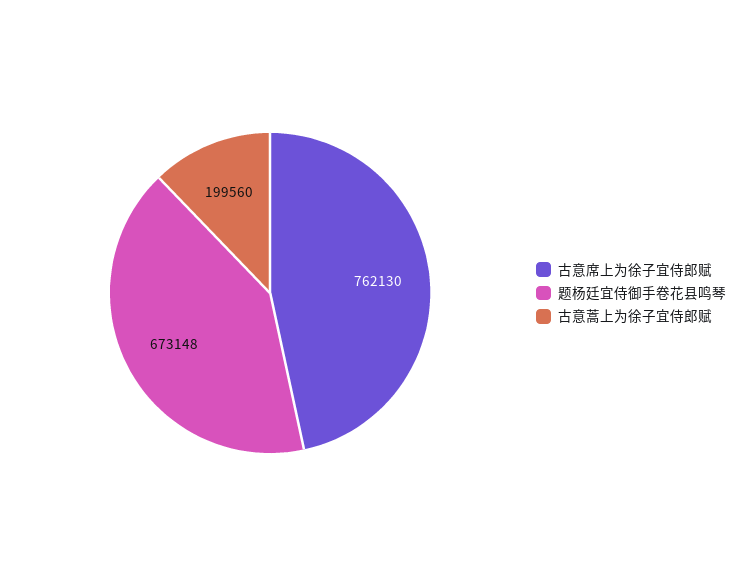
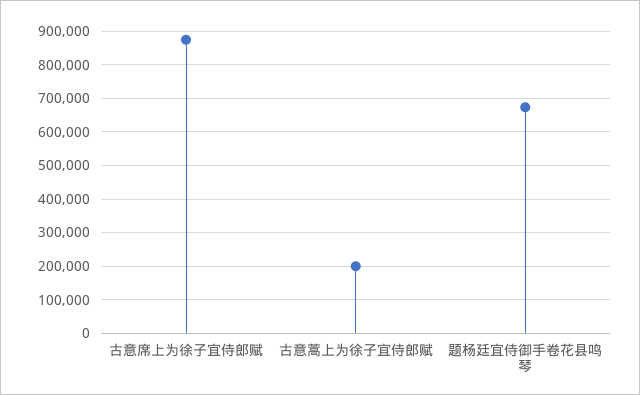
  {
-   "古意席上为徐子宜侍郎赋": 762130,
+   "古意席上为徐子宜侍郎赋": 880000,
    "题杨廷宜侍御手卷花县鸣琴": 673148,
    "古意蒿上为徐子宜侍郎赋": 199560
  }

